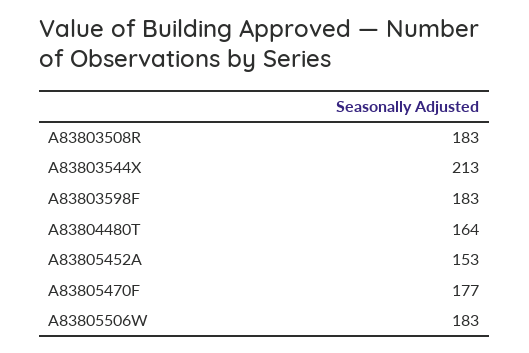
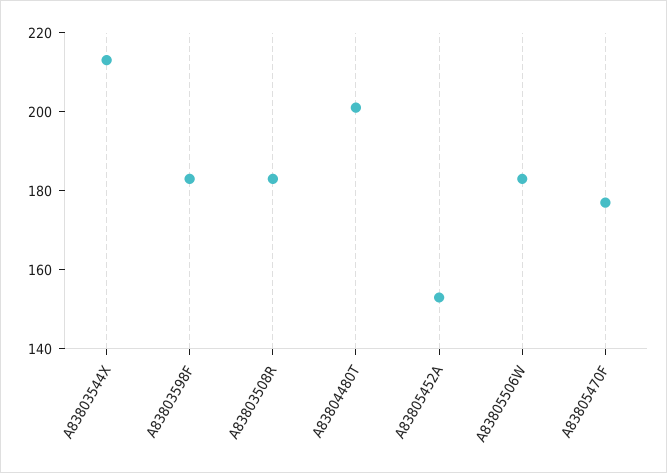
  {
    "A83803508R": 183,
    "A83803544X": 213,
    "A83803598F": 183,
-   "A83804480T": 164,
+   "A83804480T": 200,
    "A83805452A": 153,
    "A83805470F": 177,
    "A83805506W": 183
  }

